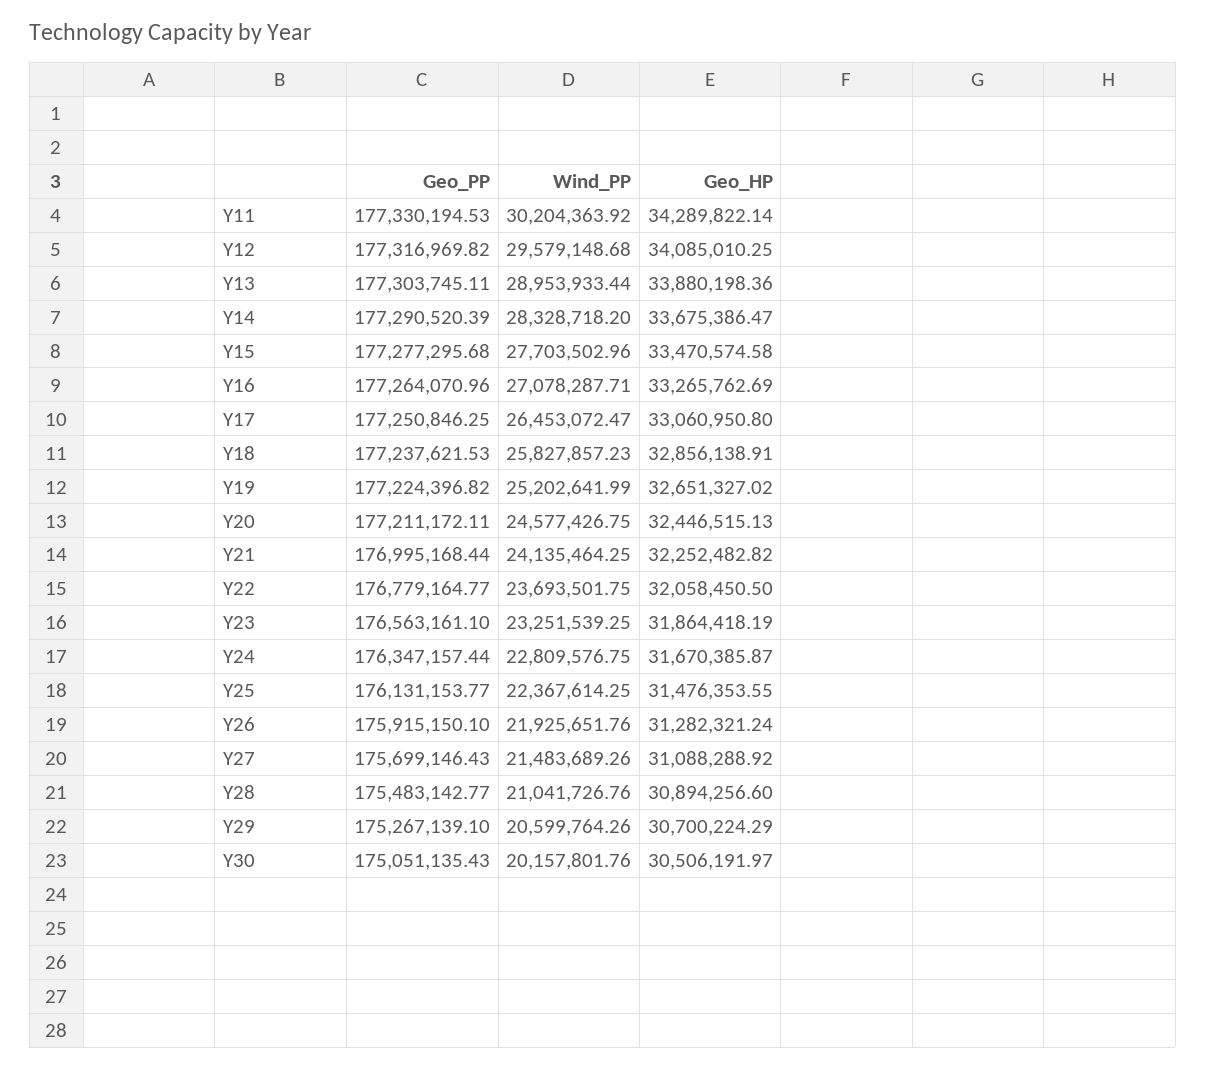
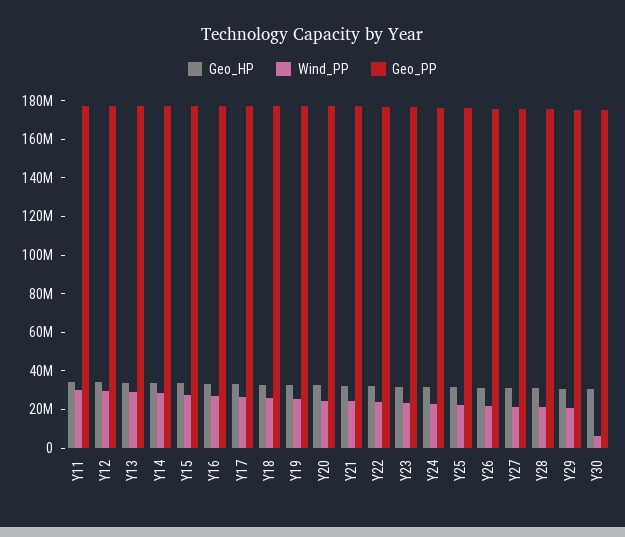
  {
    "Geo_PP": {
      "Y11": 177330194.53,
      "Y12": 177316969.82,
      "Y13": 177303745.11,
      "Y14": 177290520.39,
      "Y15": 177277295.68,
      "Y16": 177264070.96,
      "Y17": 177250846.25,
      "Y18": 177237621.53,
      "Y19": 177224396.82,
      "Y20": 177211172.11,
      "Y21": 176995168.44,
      "Y22": 176779164.77,
      "Y23": 176563161.1,
      "Y24": 176347157.44,
      "Y25": 176131153.77,
      "Y26": 175915150.1,
      "Y27": 175699146.43,
      "Y28": 175483142.77,
      "Y29": 175267139.1,
      "Y30": 175051135.43
    },
    "Wind_PP": {
      "Y11": 30204363.92,
      "Y12": 29579148.68,
      "Y13": 28953933.44,
      "Y14": 28328718.2,
      "Y15": 27703502.96,
      "Y16": 27078287.71,
      "Y17": 26453072.47,
      "Y18": 25827857.23,
      "Y19": 25202641.99,
      "Y20": 24577426.75,
      "Y21": 24135464.25,
      "Y22": 23693501.75,
      "Y23": 23251539.25,
      "Y24": 22809576.75,
      "Y25": 22367614.25,
      "Y26": 21925651.76,
      "Y27": 21483689.26,
      "Y28": 21041726.76,
      "Y29": 20599764.26,
-     "Y30": 20157801.76
+     "Y30": 5000000
    },
    "Geo_HP": {
      "Y11": 34289822.14,
      "Y12": 34085010.25,
      "Y13": 33880198.36,
      "Y14": 33675386.47,
      "Y15": 33470574.58,
      "Y16": 33265762.69,
      "Y17": 33060950.8,
      "Y18": 32856138.91,
      "Y19": 32651327.02,
      "Y20": 32446515.13,
      "Y21": 32252482.82,
      "Y22": 32058450.5,
      "Y23": 31864418.19,
      "Y24": 31670385.87,
      "Y25": 31476353.55,
      "Y26": 31282321.24,
      "Y27": 31088288.92,
      "Y28": 30894256.6,
      "Y29": 30700224.29,
      "Y30": 30506191.97
    }
  }

